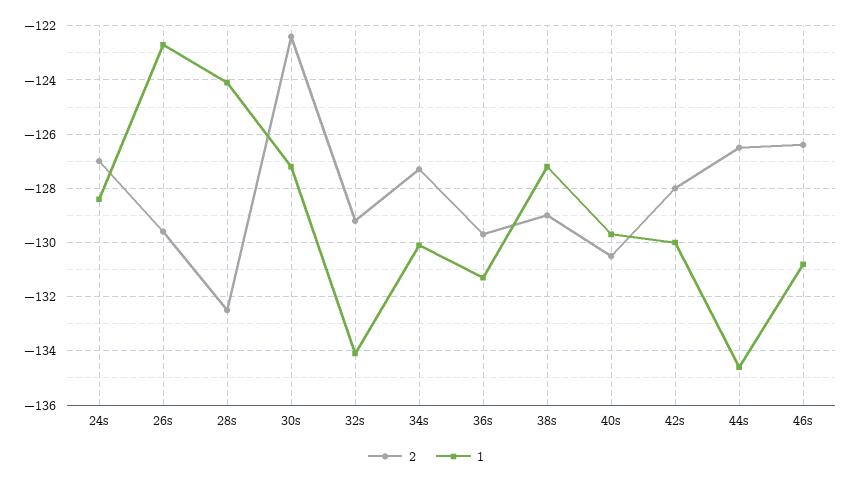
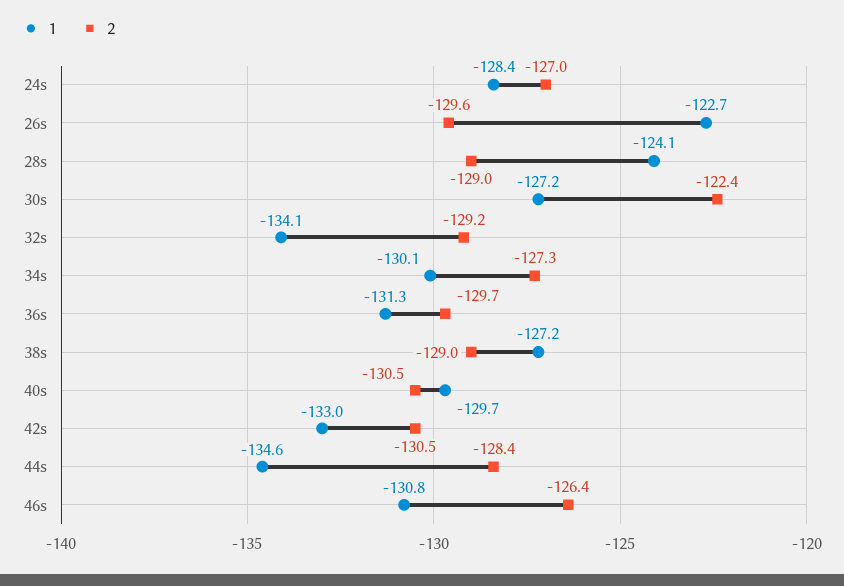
  {
    "2": {
      "24s": -127,
      "26s": -129.6,
-     "28s": -132.5,
+     "28s": -129,
      "30s": -122.4,
      "32s": -129.2,
      "34s": -127.3,
      "36s": -129.7,
      "38s": -129,
      "40s": -130.5,
-     "42s": -128,
+     "42s": -130.5,
-     "44s": -126.5,
+     "44s": -128.4,
      "46s": -126.4
    },
    "1": {
      "24s": -128.4,
      "26s": -122.7,
      "28s": -124.1,
      "30s": -127.2,
      "32s": -134.1,
      "34s": -130.1,
      "36s": -131.3,
      "38s": -127.2,
      "40s": -129.7,
-     "42s": -130,
+     "42s": -133,
      "44s": -134.6,
      "46s": -130.8
    }
  }

